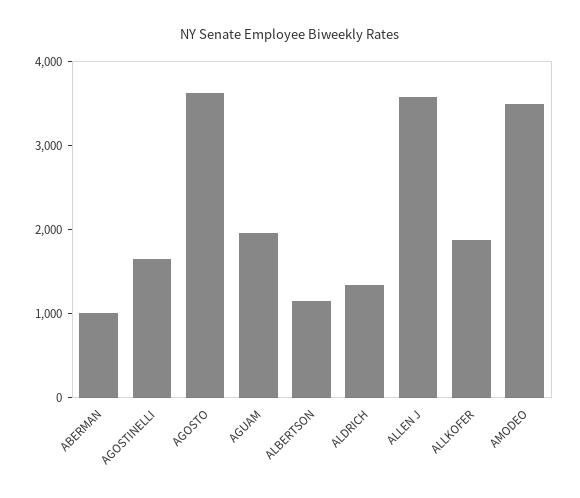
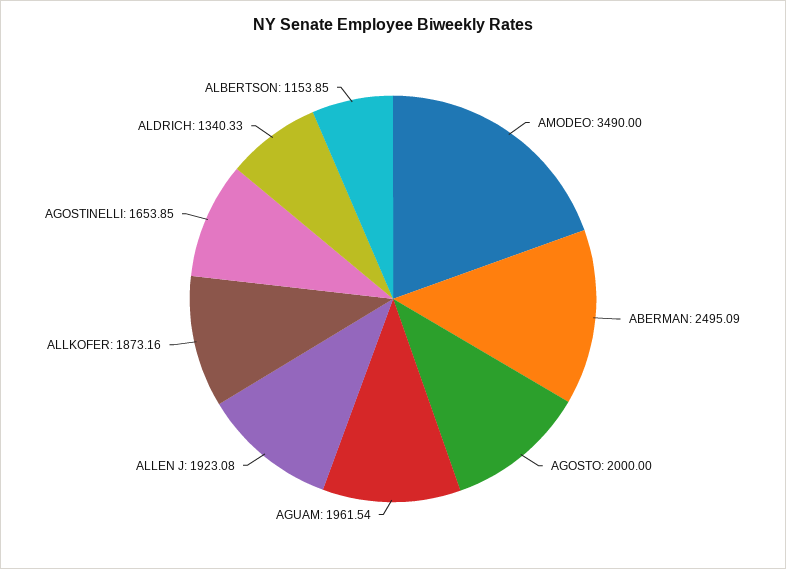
  {
-   "ABERMAN": 1000,
+   "ABERMAN": 2495.09,
    "AGOSTINELLI": 1653.85,
-   "AGOSTO": 3600,
+   "AGOSTO": 2000,
    "AGUAM": 1961.54,
    "ALBERTSON": 1153.85,
    "ALDRICH": 1340.33,
-   "ALLEN J": 3600,
+   "ALLEN J": 1923.08,
    "ALLKOFER": 1873.16,
    "AMODEO": 3490
  }

